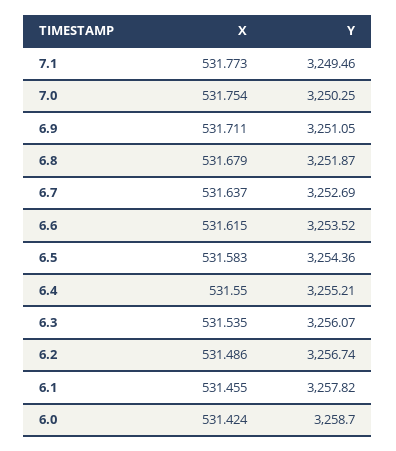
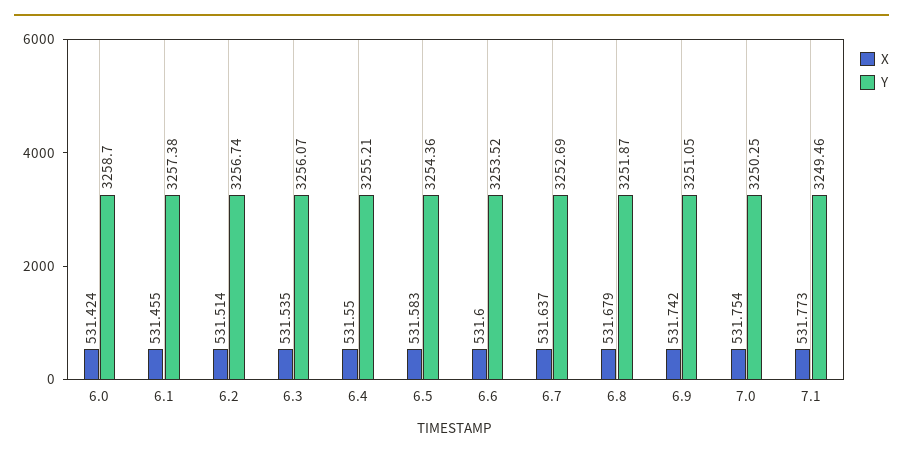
  {
    "X": {
      "7.1": 531.773,
      "7.0": 531.754,
-     "6.9": 531.711,
+     "6.9": 531.742,
      "6.8": 531.679,
      "6.7": 531.637,
-     "6.6": 531.615,
+     "6.6": 531.6,
      "6.5": 531.583,
      "6.4": 531.55,
      "6.3": 531.535,
-     "6.2": 531.486,
+     "6.2": 531.514,
      "6.1": 531.455,
      "6.0": 531.424
    },
    "Y": {
      "7.1": 3249.46,
      "7.0": 3250.25,
      "6.9": 3251.05,
      "6.8": 3251.87,
      "6.7": 3252.69,
      "6.6": 3253.52,
      "6.5": 3254.36,
      "6.4": 3255.21,
      "6.3": 3256.07,
      "6.2": 3256.74,
-     "6.1": 3257.82,
+     "6.1": 3257.38,
      "6.0": 3258.7
    }
  }

